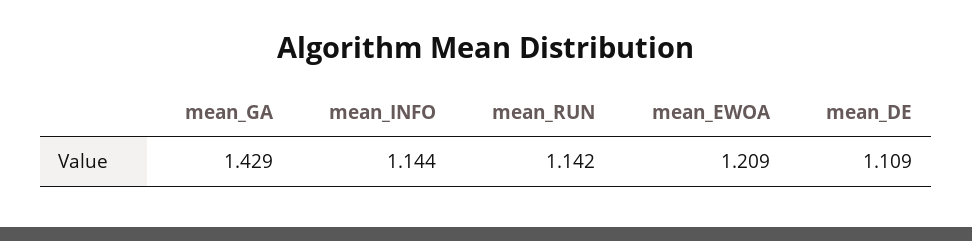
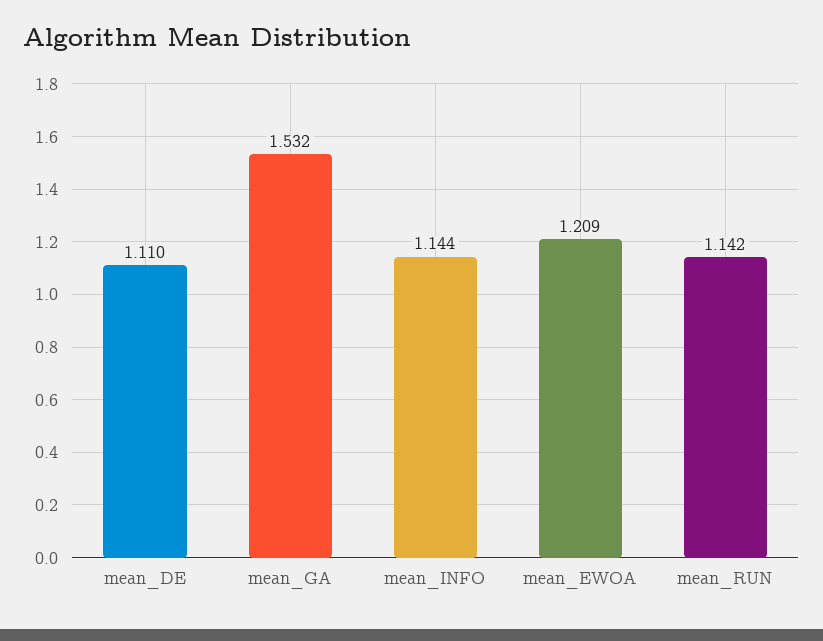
  {
-   "mean_GA": 1.429,
+   "mean_GA": 1.532,
    "mean_INFO": 1.144,
    "mean_RUN": 1.142,
    "mean_EWOA": 1.209,
-   "mean_DE": 1.109
+   "mean_DE": 1.11
  }

